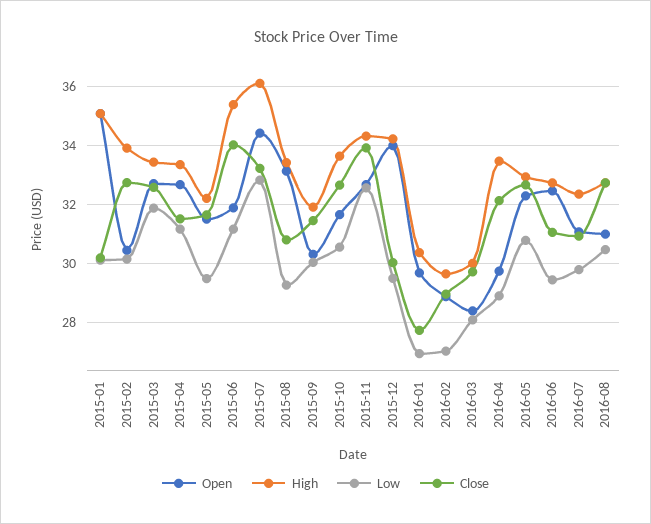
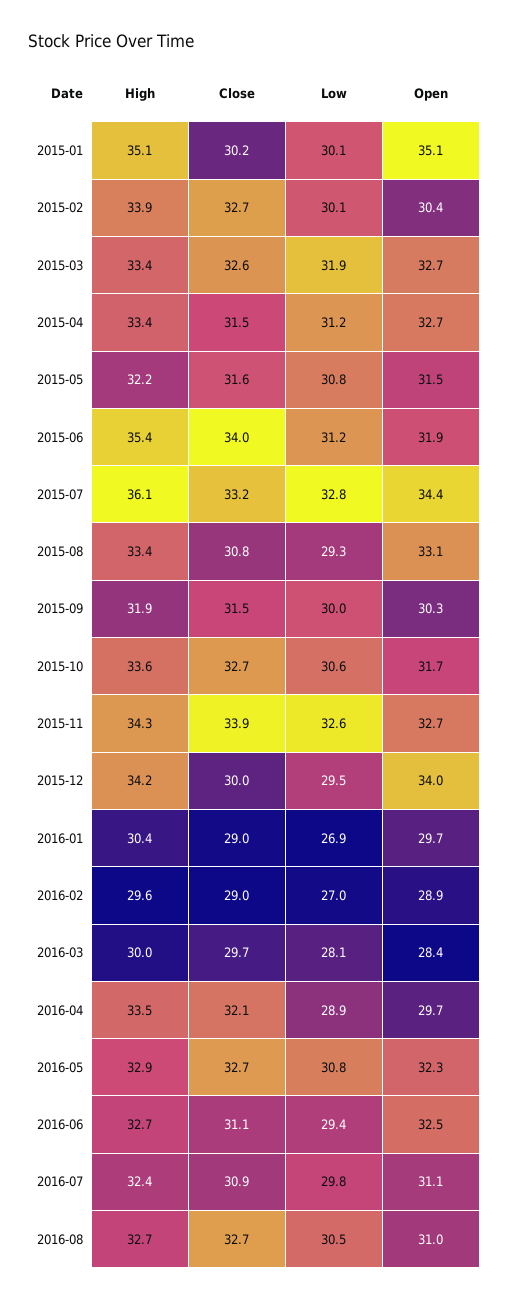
  {
    "Open": {
      "2015-01": 35.1,
      "2015-02": 30.4,
      "2015-03": 32.7,
      "2015-04": 32.7,
      "2015-05": 31.5,
      "2015-06": 31.9,
      "2015-07": 34.4,
      "2015-08": 33.1,
      "2015-09": 30.3,
      "2015-10": 31.7,
      "2015-11": 32.7,
      "2015-12": 34,
      "2016-01": 29.7,
      "2016-02": 28.9,
      "2016-03": 28.4,
      "2016-04": 29.7,
      "2016-05": 32.3,
      "2016-06": 32.5,
      "2016-07": 31.1,
      "2016-08": 31
    },
    "High": {
      "2015-01": 35.1,
      "2015-02": 33.9,
      "2015-03": 33.4,
      "2015-04": 33.4,
      "2015-05": 32.2,
      "2015-06": 35.4,
      "2015-07": 36.1,
      "2015-08": 33.4,
      "2015-09": 31.9,
      "2015-10": 33.6,
      "2015-11": 34.3,
      "2015-12": 34.2,
      "2016-01": 30.4,
      "2016-02": 29.6,
      "2016-03": 30,
      "2016-04": 33.5,
      "2016-05": 32.9,
      "2016-06": 32.7,
      "2016-07": 32.4,
      "2016-08": 32.7
    },
    "Low": {
      "2015-01": 30.1,
      "2015-02": 30.1,
      "2015-03": 31.9,
      "2015-04": 31.2,
-     "2015-05": 29.5,
+     "2015-05": 30.8,
      "2015-06": 31.2,
      "2015-07": 32.8,
      "2015-08": 29.3,
      "2015-09": 30,
      "2015-10": 30.6,
      "2015-11": 32.6,
      "2015-12": 29.5,
      "2016-01": 26.9,
      "2016-02": 27,
      "2016-03": 28.1,
      "2016-04": 28.9,
      "2016-05": 30.8,
      "2016-06": 29.4,
      "2016-07": 29.8,
      "2016-08": 30.5
    },
    "Close": {
      "2015-01": 30.2,
      "2015-02": 32.7,
      "2015-03": 32.6,
      "2015-04": 31.5,
      "2015-05": 31.6,
      "2015-06": 34,
      "2015-07": 33.2,
      "2015-08": 30.8,
      "2015-09": 31.5,
      "2015-10": 32.7,
      "2015-11": 33.9,
      "2015-12": 30,
-     "2016-01": 27.75,
+     "2016-01": 29,
      "2016-02": 29,
      "2016-03": 29.7,
      "2016-04": 32.1,
      "2016-05": 32.7,
      "2016-06": 31.1,
      "2016-07": 30.9,
      "2016-08": 32.7
    }
  }

